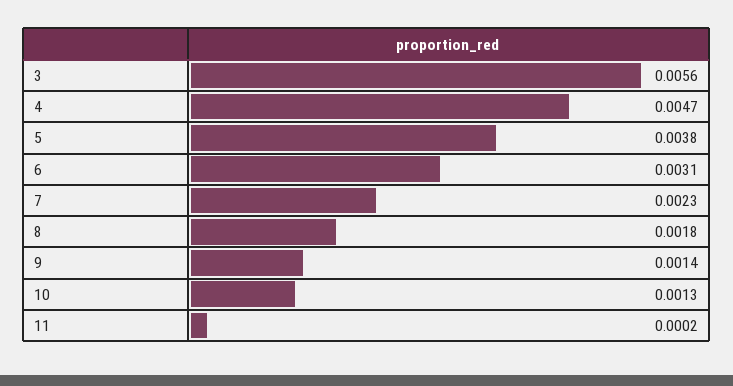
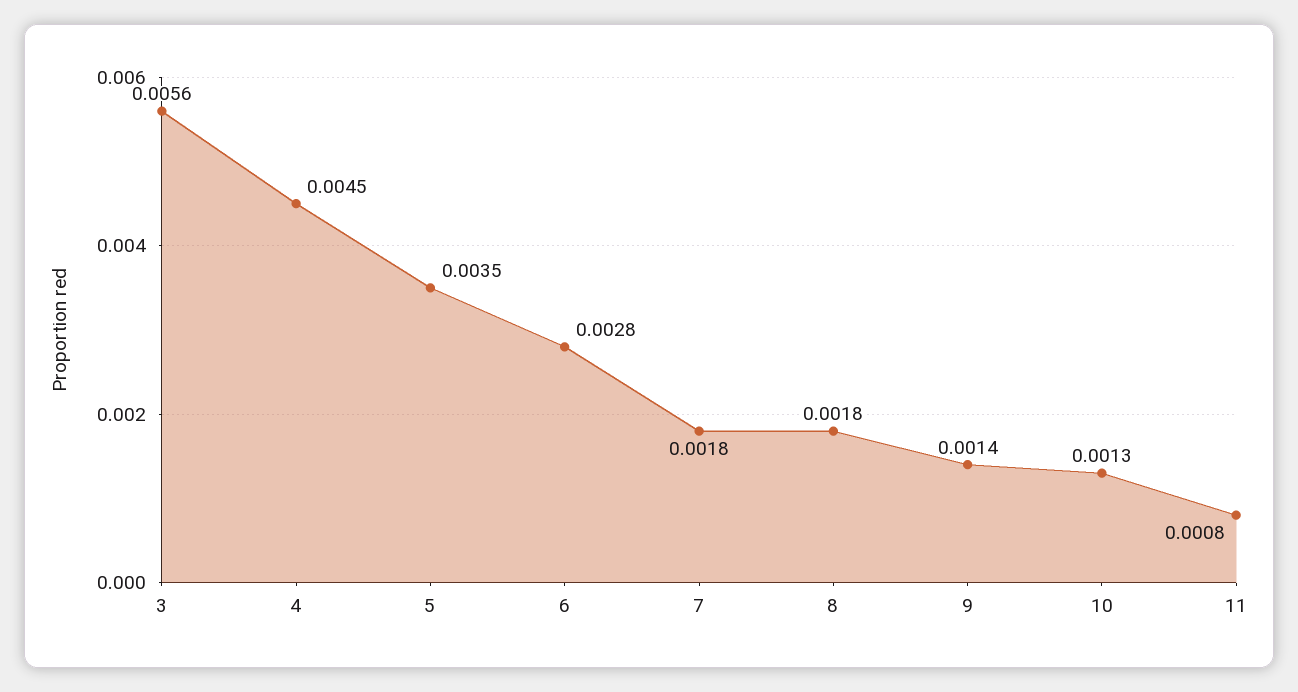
  {
    "3": 0.0056,
-   "4": 0.0047,
+   "4": 0.0045,
-   "5": 0.0038,
+   "5": 0.0035,
-   "6": 0.0031,
+   "6": 0.0028,
-   "7": 0.0023,
+   "7": 0.0018,
    "8": 0.0018,
    "9": 0.0014,
    "10": 0.0013,
-   "11": 0.0002
+   "11": 0.0008
  }

